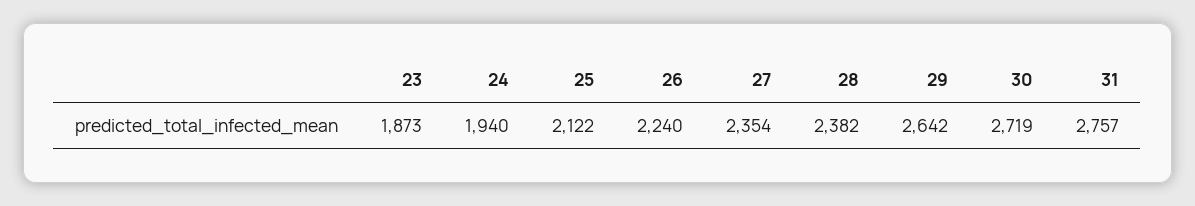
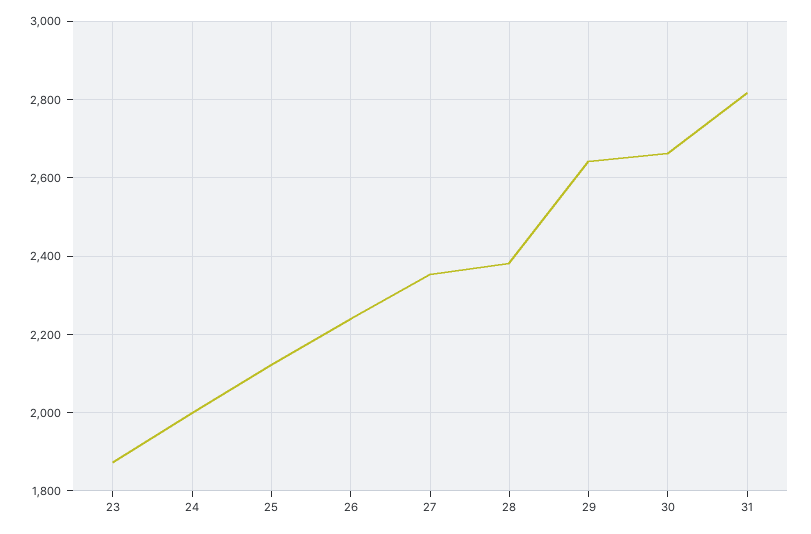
  {
    "23": 1873,
-   "24": 1940,
+   "24": 2000,
    "25": 2122,
    "26": 2240,
    "27": 2354,
    "28": 2382,
    "29": 2642,
-   "30": 2719,
+   "30": 2660,
-   "31": 2757
+   "31": 2820
  }

